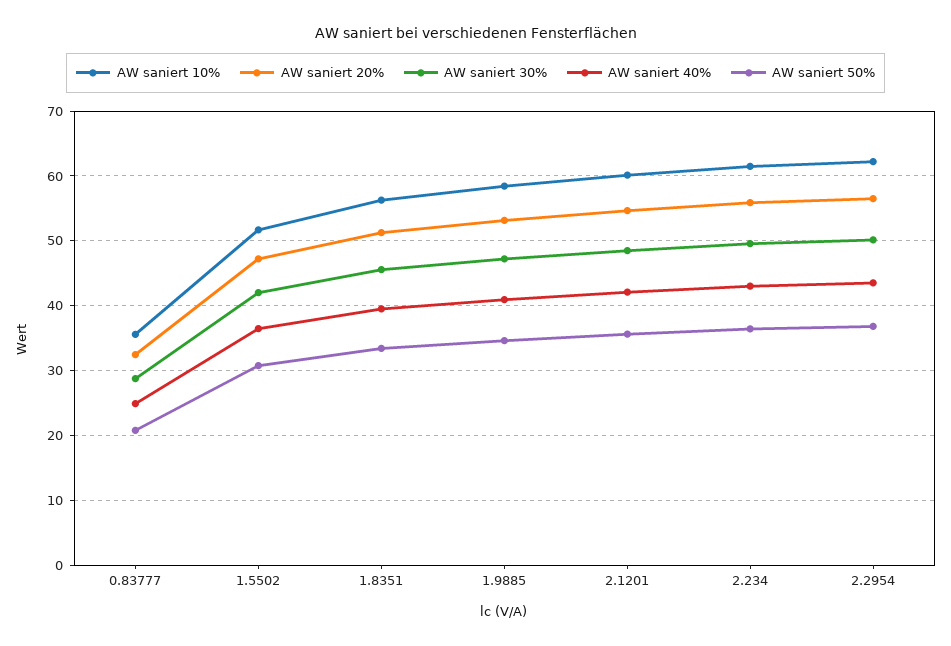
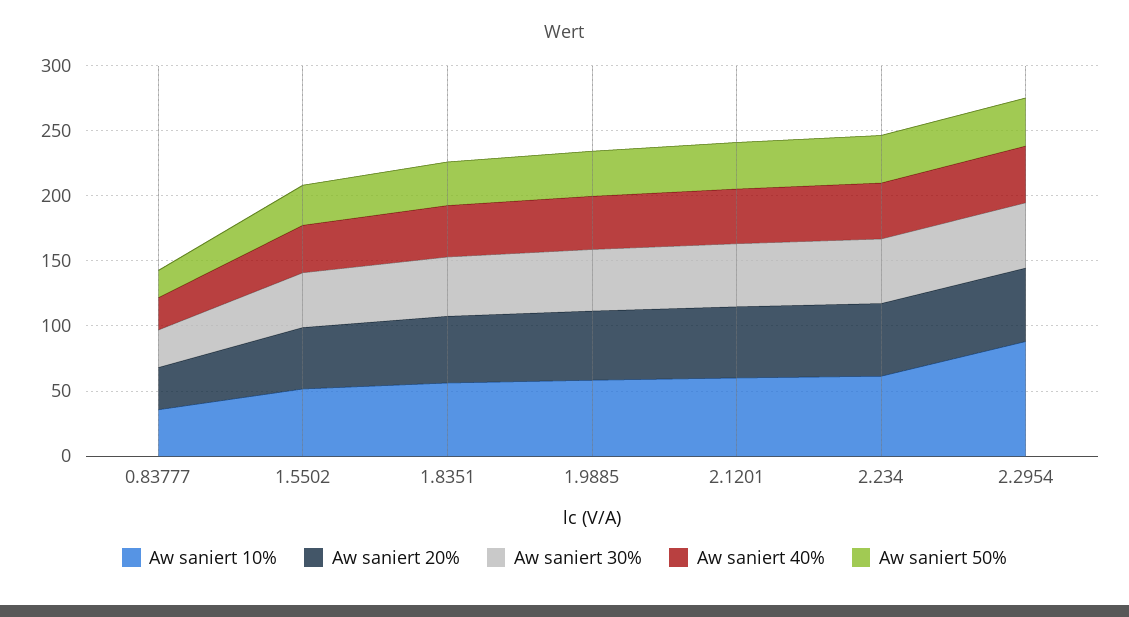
  {
    "AW saniert 10%": {
      "0.83777": 36,
      "1.5502": 52,
      "1.8351": 56,
      "1.9885": 58,
      "2.1201": 60,
      "2.234": 62,
-     "2.2954": 62
+     "2.2954": 90
    },
    "AW saniert 20%": {
      "0.83777": 32,
      "1.5502": 47,
      "1.8351": 51,
      "1.9885": 53,
      "2.1201": 55,
      "2.234": 56,
      "2.2954": 57
    },
    "AW saniert 30%": {
      "0.83777": 29,
      "1.5502": 42,
      "1.8351": 46,
      "1.9885": 47,
      "2.1201": 49,
      "2.234": 50,
      "2.2954": 50
    },
    "AW saniert 40%": {
      "0.83777": 25,
      "1.5502": 36,
      "1.8351": 40,
      "1.9885": 41,
      "2.1201": 42,
      "2.234": 43,
      "2.2954": 44
    },
    "AW saniert 50%": {
      "0.83777": 21,
      "1.5502": 31,
      "1.8351": 33,
      "1.9885": 35,
      "2.1201": 36,
      "2.234": 36,
      "2.2954": 37
    }
  }

